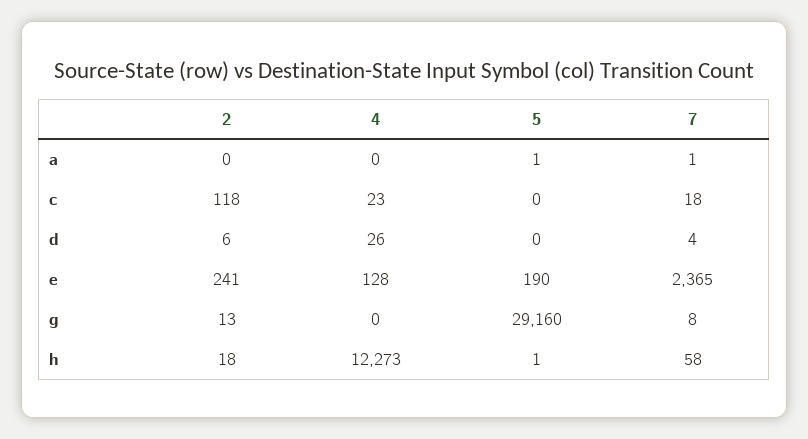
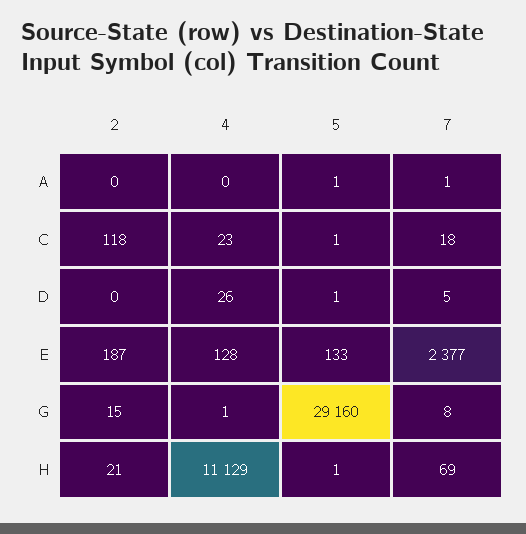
  {
    "2": {
      "a": 0,
      "c": 118,
-     "d": 6,
+     "d": 0,
-     "e": 241,
+     "e": 187,
-     "g": 13,
+     "g": 15,
-     "h": 18
+     "h": 21
    },
    "4": {
      "a": 0,
      "c": 23,
      "d": 26,
      "e": 128,
-     "g": 0,
+     "g": 1,
-     "h": 12273
+     "h": 11129
    },
    "5": {
      "a": 1,
-     "c": 0,
+     "c": 1,
-     "d": 0,
+     "d": 1,
-     "e": 190,
+     "e": 133,
      "g": 29160,
      "h": 1
    },
    "7": {
      "a": 1,
      "c": 18,
-     "d": 4,
+     "d": 5,
-     "e": 2365,
+     "e": 2377,
      "g": 8,
-     "h": 58
+     "h": 69
    }
  }

